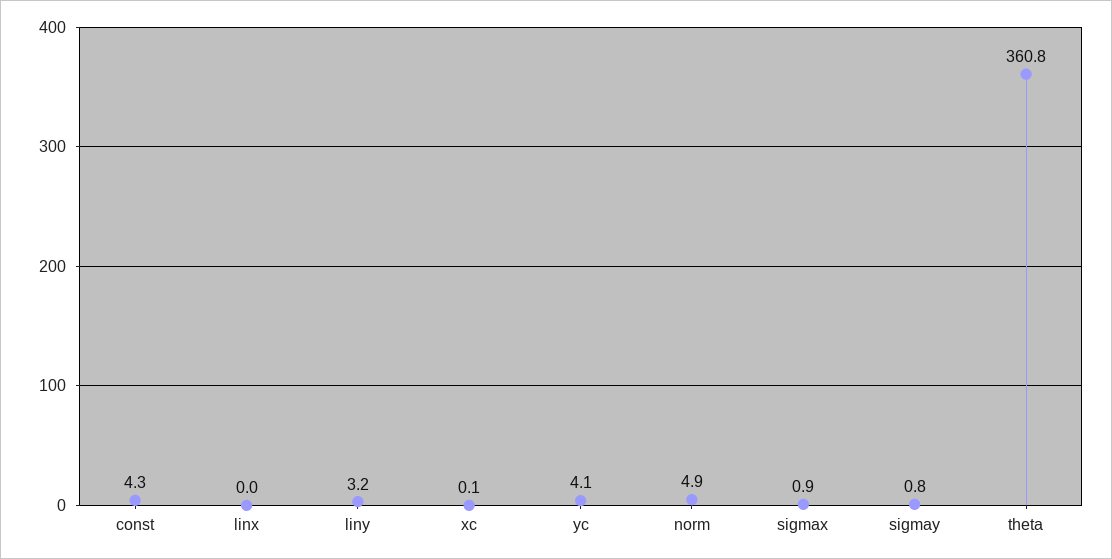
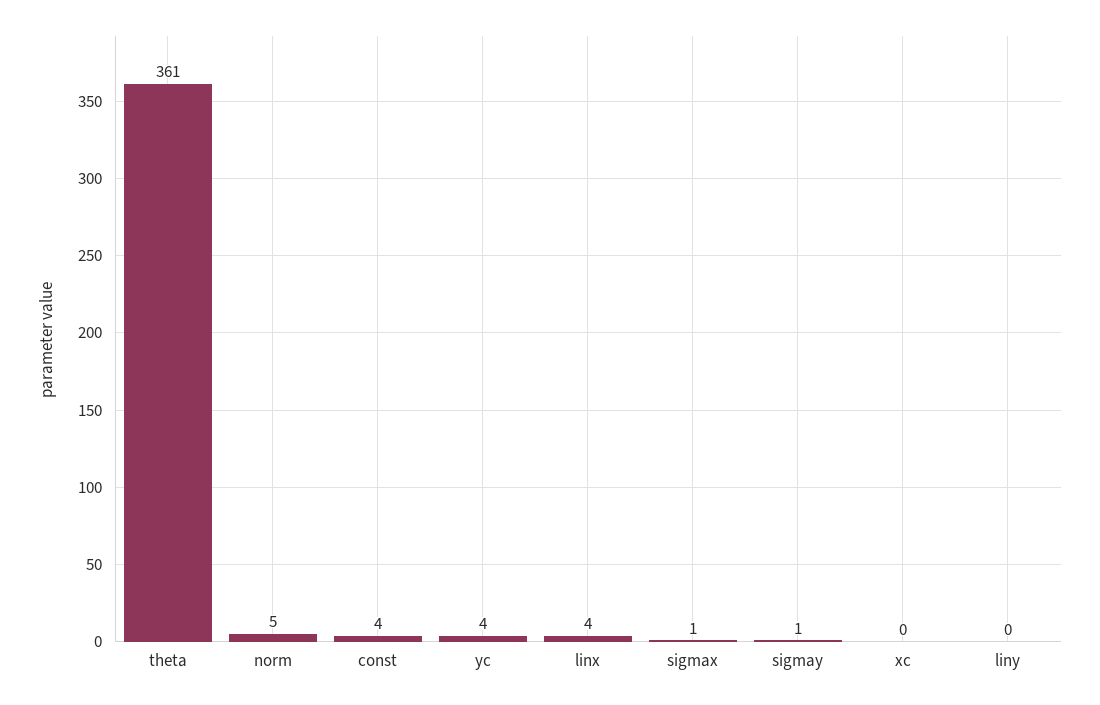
  {
    "const": 4.3,
-   "linx": 0,
+   "linx": 4,
-   "liny": 3.2,
+   "liny": 0,
    "xc": 0.1,
    "yc": 4.1,
    "norm": 4.9,
    "sigmax": 0.9,
    "sigmay": 0.8,
    "theta": 360.8
  }

